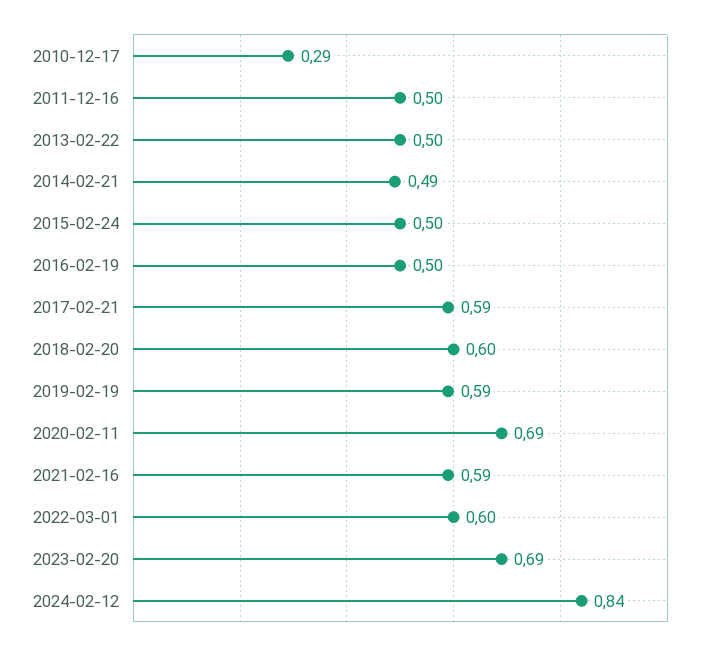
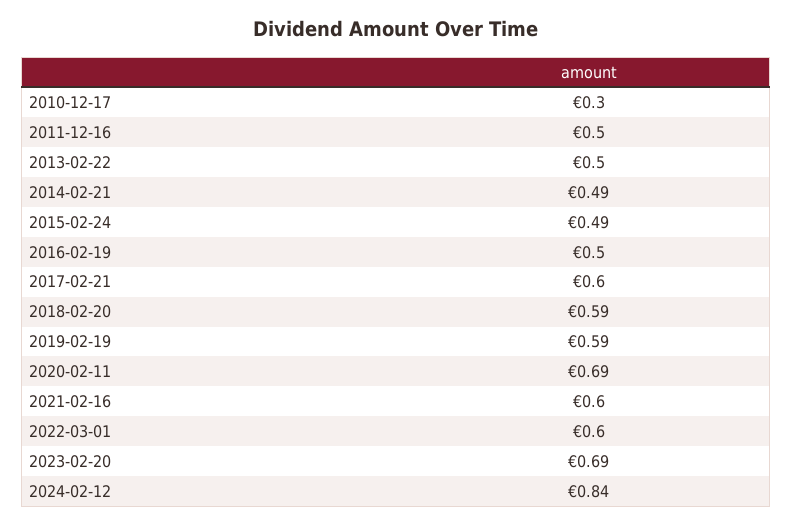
  {
-   "2010-12-17": 0.29,
+   "2010-12-17": 0.3,
    "2011-12-16": 0.5,
    "2013-02-22": 0.5,
    "2014-02-21": 0.49,
-   "2015-02-24": 0.5,
+   "2015-02-24": 0.49,
    "2016-02-19": 0.5,
-   "2017-02-21": 0.59,
+   "2017-02-21": 0.6,
-   "2018-02-20": 0.6,
+   "2018-02-20": 0.59,
    "2019-02-19": 0.59,
    "2020-02-11": 0.69,
-   "2021-02-16": 0.59,
+   "2021-02-16": 0.6,
    "2022-03-01": 0.6,
    "2023-02-20": 0.69,
    "2024-02-12": 0.84
  }

